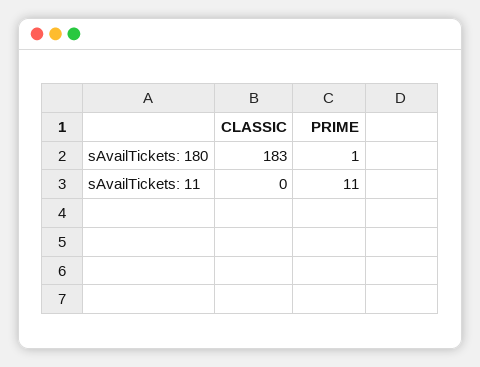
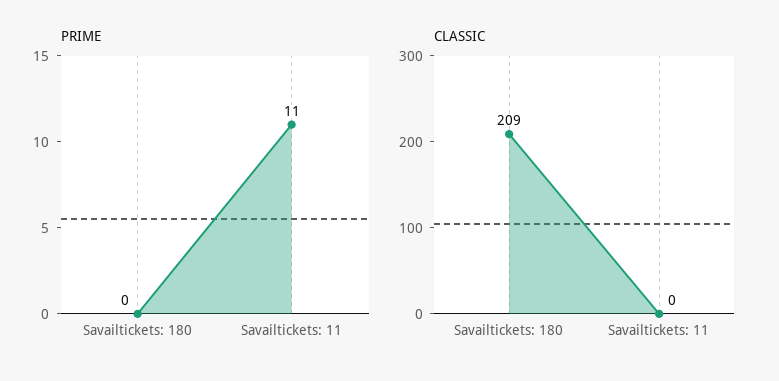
  {
    "CLASSIC": {
-     "sAvailTickets: 180": 183,
+     "sAvailTickets: 180": 209,
      "sAvailTickets: 11": 0
    },
    "PRIME": {
-     "sAvailTickets: 180": 1,
+     "sAvailTickets: 180": 0,
      "sAvailTickets: 11": 11
    }
  }

